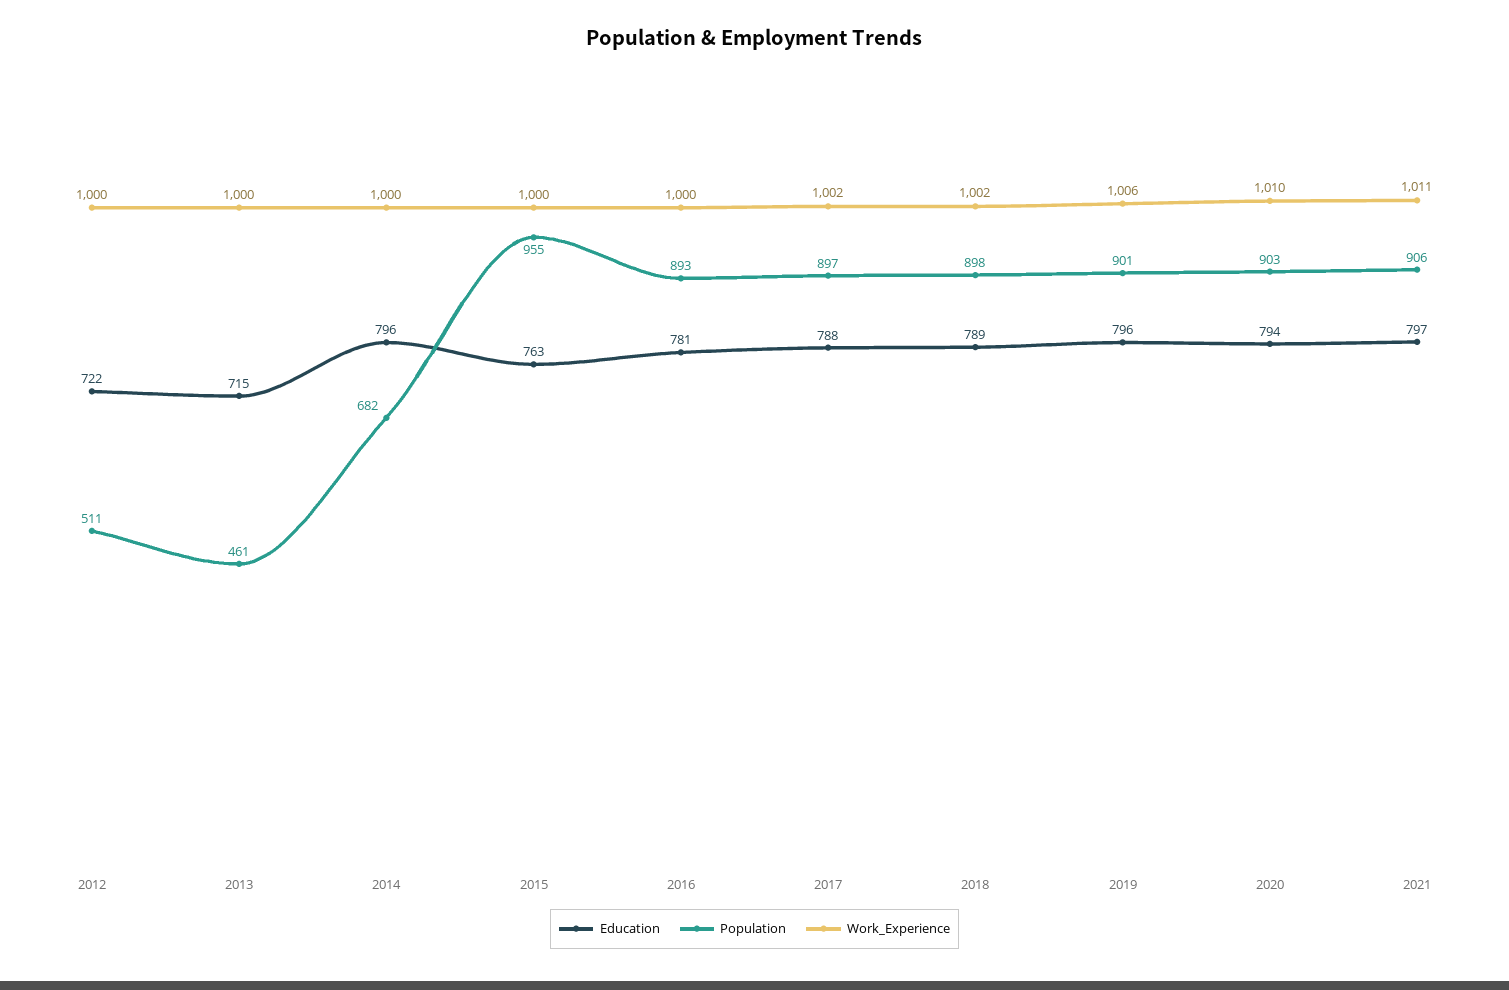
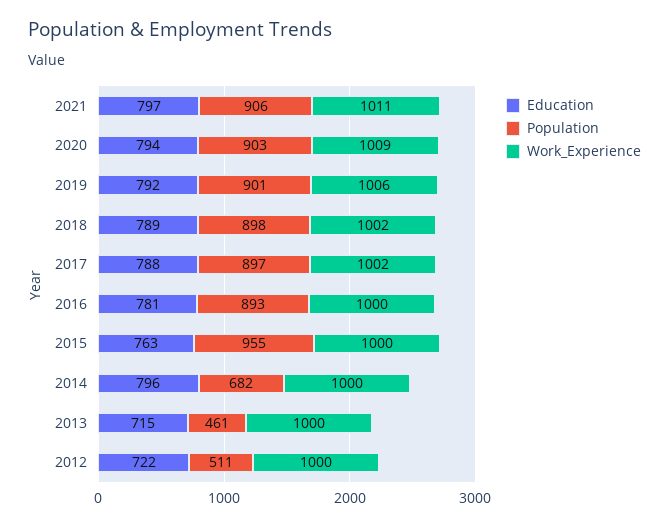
  {
    "Education": {
      "2012": 722,
      "2013": 715,
      "2014": 796,
      "2015": 763,
      "2016": 781,
      "2017": 788,
      "2018": 789,
-     "2019": 796,
+     "2019": 792,
      "2020": 794,
      "2021": 797
    },
    "Population": {
      "2012": 511,
      "2013": 461,
      "2014": 682,
      "2015": 955,
      "2016": 893,
      "2017": 897,
      "2018": 898,
      "2019": 901,
      "2020": 903,
      "2021": 906
    },
    "Work_Experience": {
      "2012": 1000,
      "2013": 1000,
      "2014": 1000,
      "2015": 1000,
      "2016": 1000,
      "2017": 1002,
      "2018": 1002,
      "2019": 1006,
-     "2020": 1010,
+     "2020": 1009,
      "2021": 1011
    }
  }

